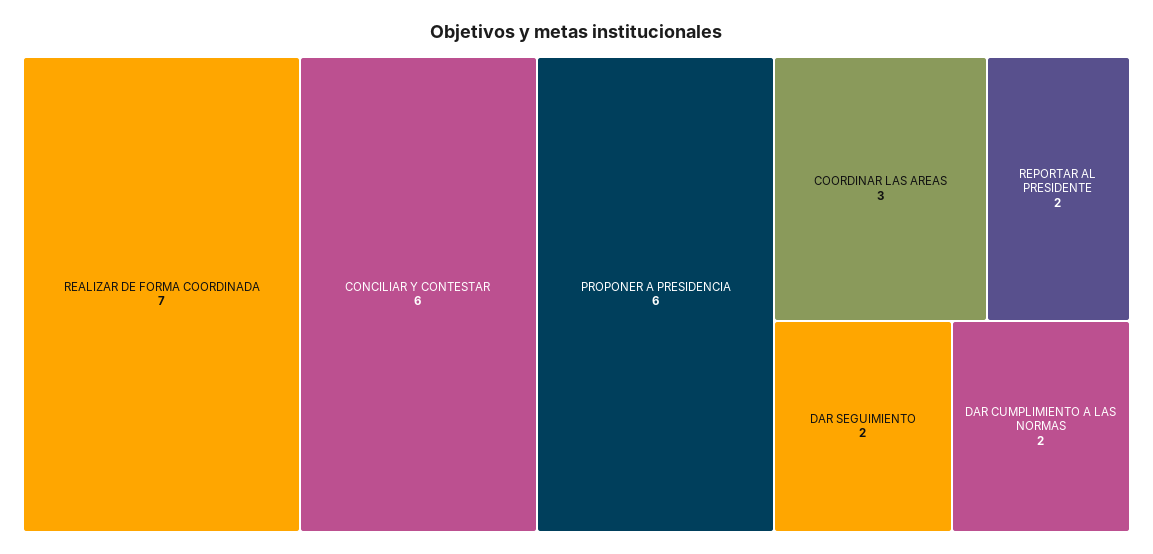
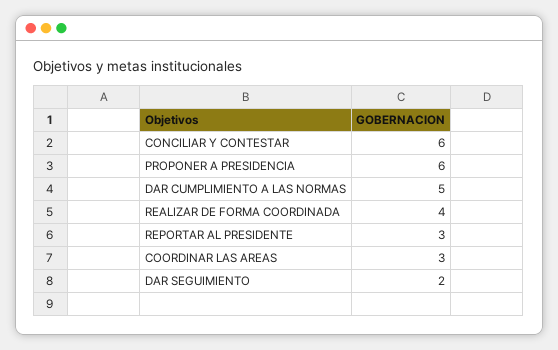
  {
-   "REALIZAR DE FORMA COORDINADA": 7,
+   "REALIZAR DE FORMA COORDINADA": 4,
    "CONCILIAR Y CONTESTAR": 6,
    "PROPONER A PRESIDENCIA": 6,
    "COORDINAR LAS AREAS": 3,
-   "REPORTAR AL PRESIDENTE": 2,
+   "REPORTAR AL PRESIDENTE": 3,
    "DAR SEGUIMIENTO": 2,
-   "DAR CUMPLIMIENTO A LAS NORMAS": 2
+   "DAR CUMPLIMIENTO A LAS NORMAS": 5
  }

